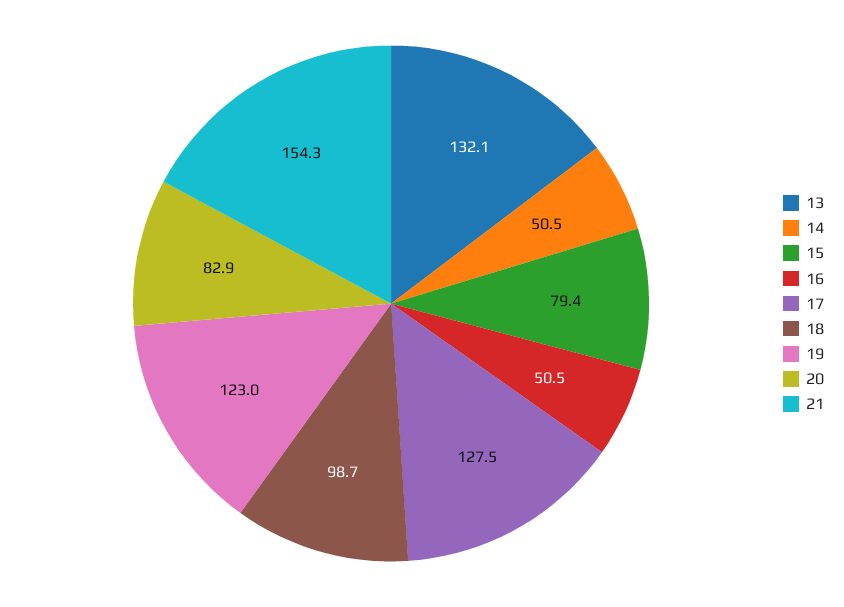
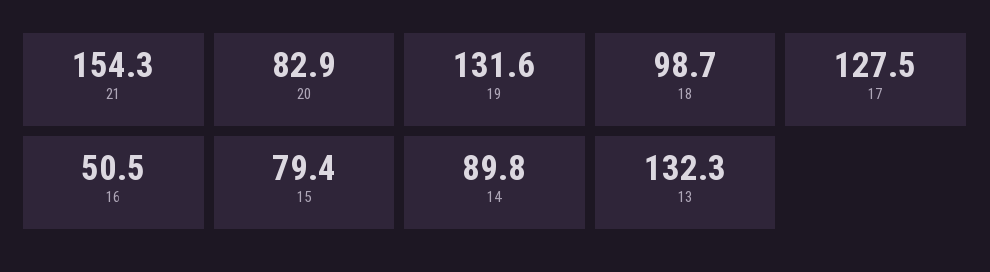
  {
-   "13": 132.1,
+   "13": 132.3,
-   "14": 50.5,
+   "14": 89.8,
    "15": 79.4,
    "16": 50.5,
    "17": 127.5,
    "18": 98.7,
-   "19": 123,
+   "19": 131.6,
    "20": 82.9,
    "21": 154.3
  }

